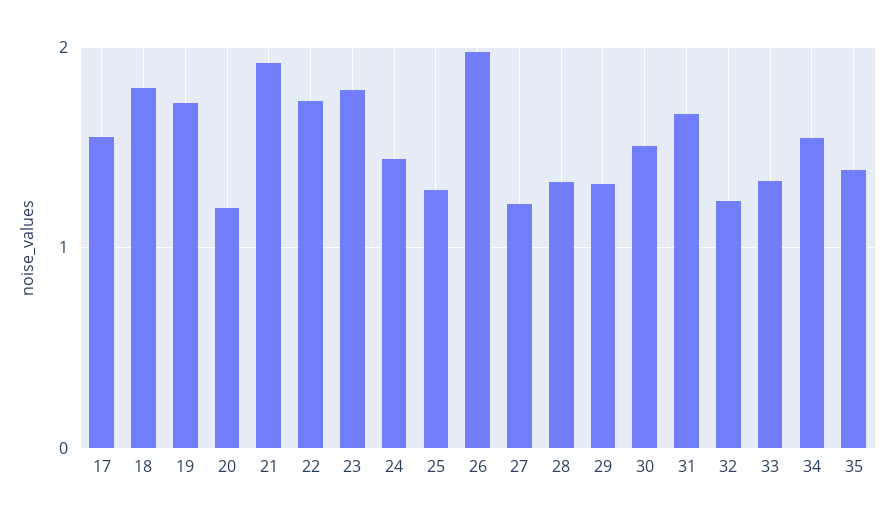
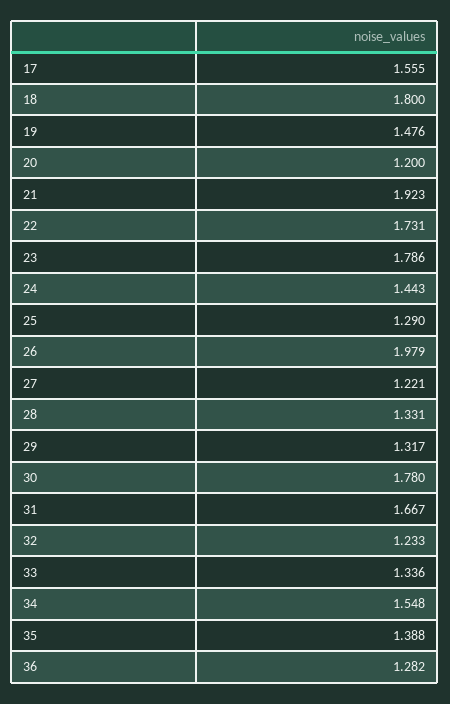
  {
    "17": 1.555,
    "18": 1.8,
-   "19": 1.7,
+   "19": 1.476,
    "20": 1.2,
    "21": 1.923,
    "22": 1.731,
    "23": 1.786,
    "24": 1.443,
    "25": 1.29,
    "26": 1.979,
    "27": 1.221,
    "28": 1.331,
    "29": 1.317,
-   "30": 1.5,
+   "30": 1.78,
    "31": 1.667,
    "32": 1.233,
    "33": 1.336,
    "34": 1.548,
-   "35": 1.388
+   "35": 1.388,
+   "36": 1.282
  }

